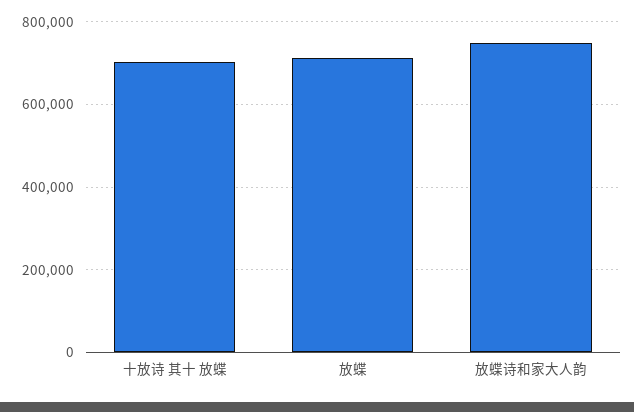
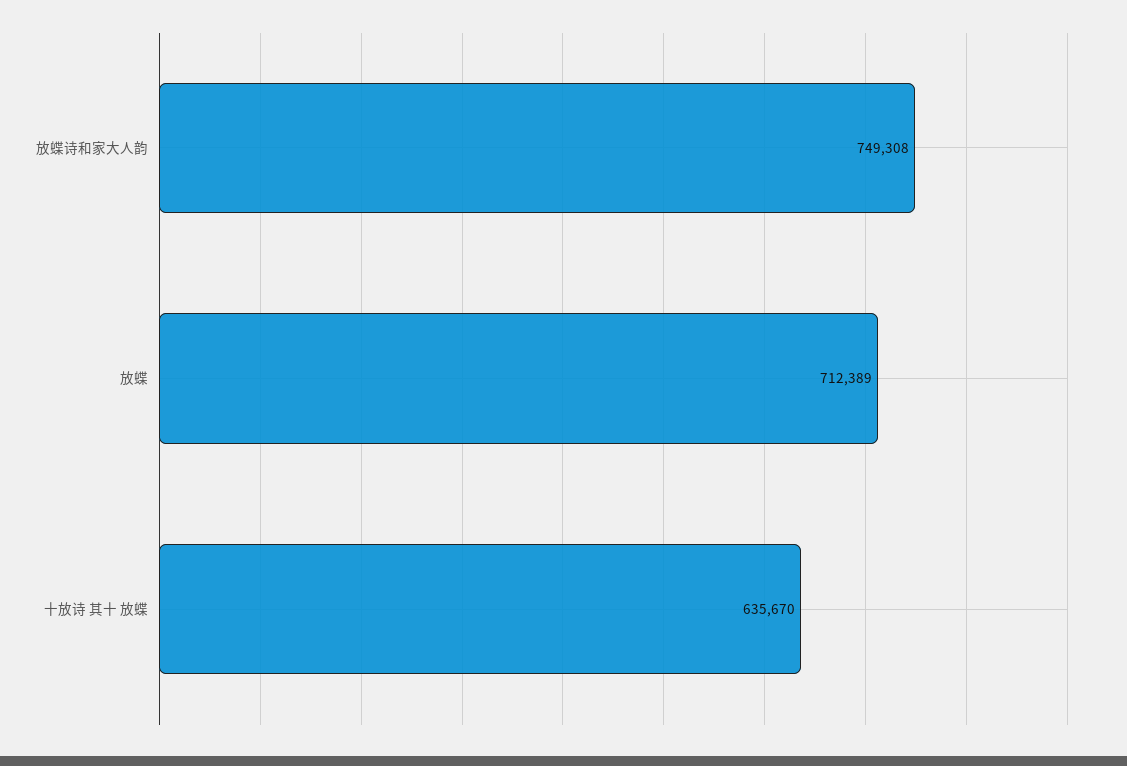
  {
-   "十放诗 其十 放蝶": 700000,
+   "十放诗 其十 放蝶": 635670,
    "放蝶": 712389,
    "放蝶诗和家大人韵": 749308
  }

